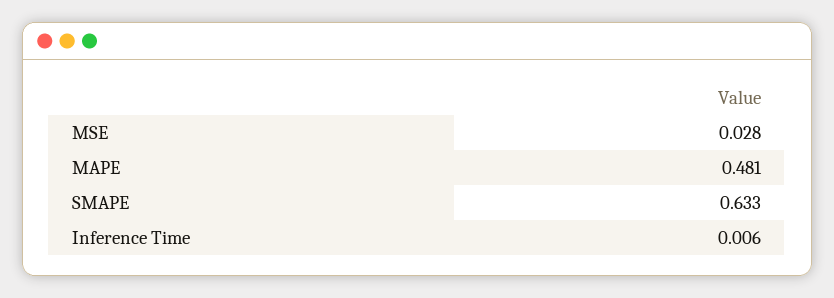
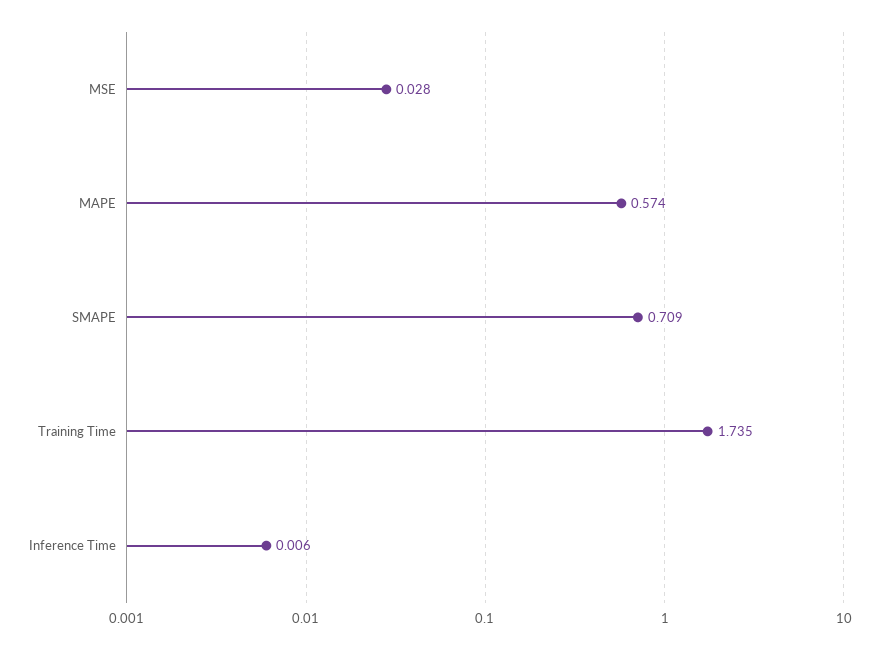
  {
    "MSE": 0.028,
-   "MAPE": 0.481,
+   "MAPE": 0.574,
-   "SMAPE": 0.633,
+   "SMAPE": 0.709,
-   "Inference Time": 0.006
+   "Inference Time": 0.006,
+   "Training Time": 1.735
  }

